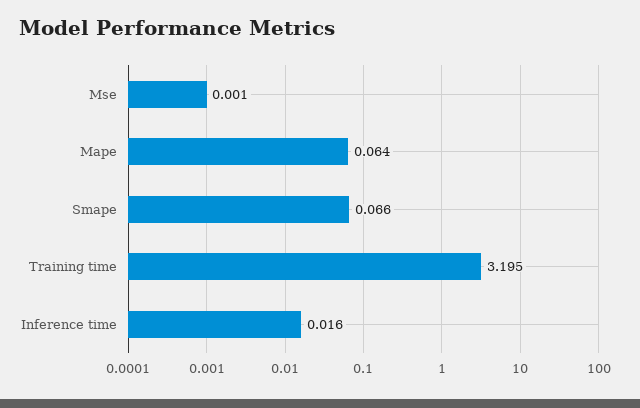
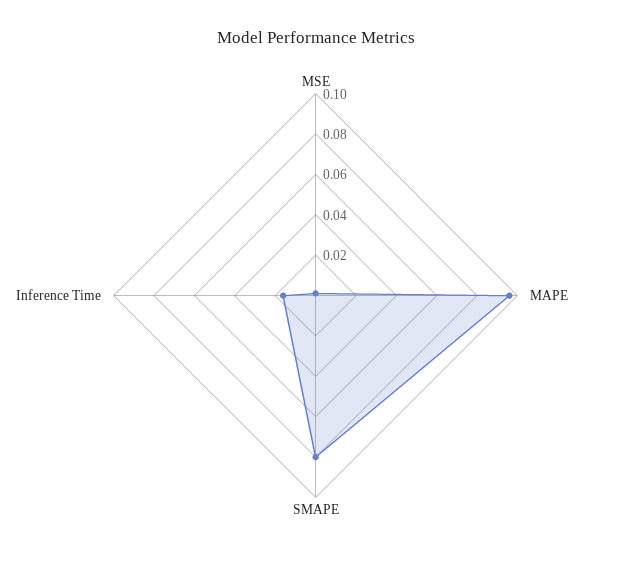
  {
    "Mse": 0.001,
-   "Mape": 0.064,
+   "Mape": 0.095,
-   "Smape": 0.066,
+   "Smape": 0.08,
-   "Training time": 3.195,
    "Inference time": 0.016
  }

